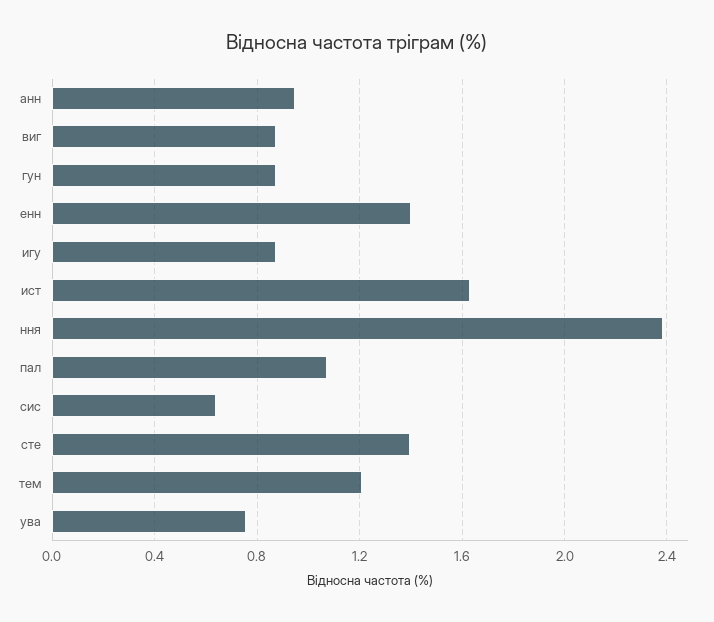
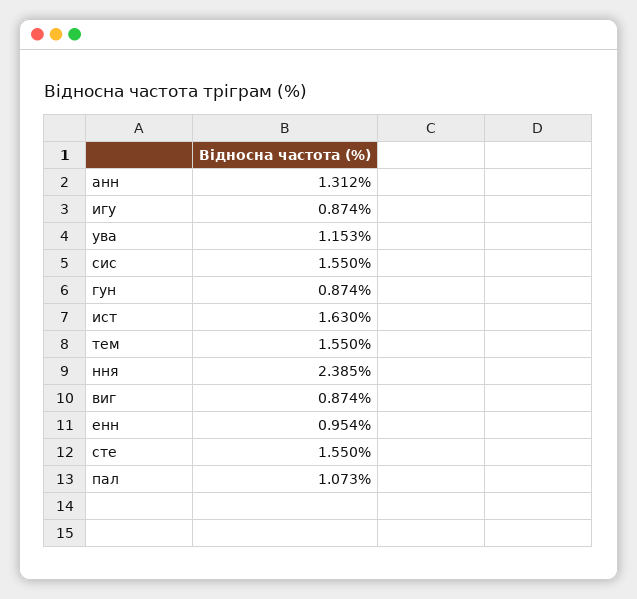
  {
-   "анн": 0.95,
+   "анн": 1.312,
    "виг": 0.874,
    "гун": 0.874,
-   "енн": 1.4,
+   "енн": 0.954,
    "игу": 0.874,
    "ист": 1.63,
    "ння": 2.385,
    "пал": 1.073,
-   "сис": 0.65,
+   "сис": 1.55,
-   "сте": 1.4,
+   "сте": 1.55,
-   "тем": 1.2,
+   "тем": 1.55,
-   "ува": 0.75
+   "ува": 1.153
  }

